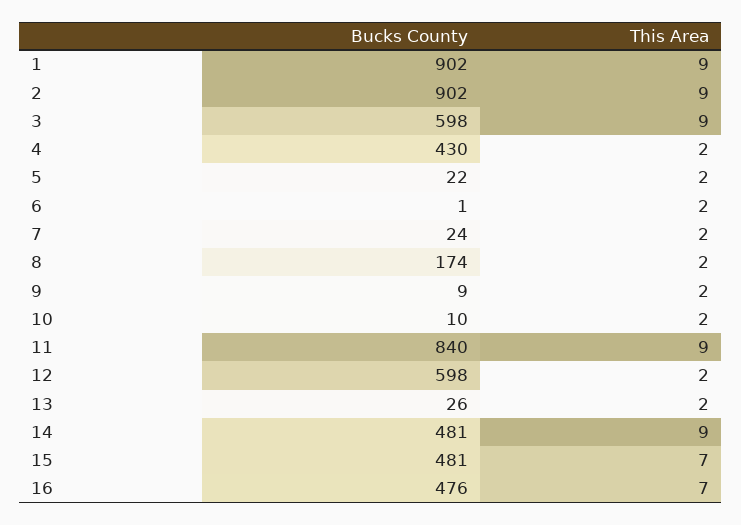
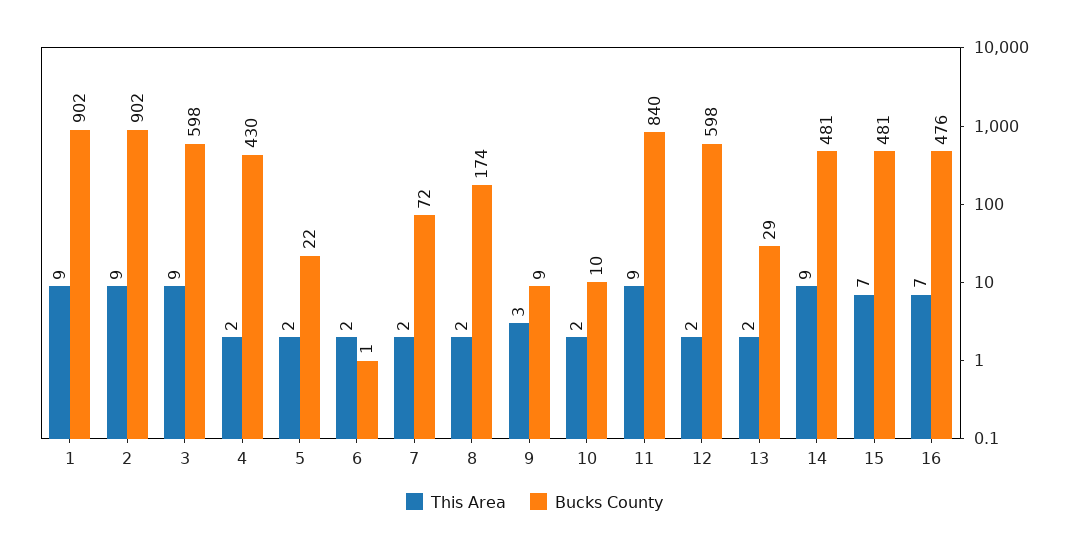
  {
    "Bucks County": {
      "1": 902,
      "2": 902,
      "3": 598,
      "4": 430,
      "5": 22,
      "6": 1,
-     "7": 24,
+     "7": 72,
      "8": 174,
      "9": 9,
      "10": 10,
      "11": 840,
      "12": 598,
-     "13": 26,
+     "13": 29,
      "14": 481,
      "15": 481,
      "16": 476
    },
    "This Area": {
      "1": 9,
      "2": 9,
      "3": 9,
      "4": 2,
      "5": 2,
      "6": 2,
      "7": 2,
      "8": 2,
-     "9": 2,
+     "9": 3,
      "10": 2,
      "11": 9,
      "12": 2,
      "13": 2,
      "14": 9,
      "15": 7,
      "16": 7
    }
  }

